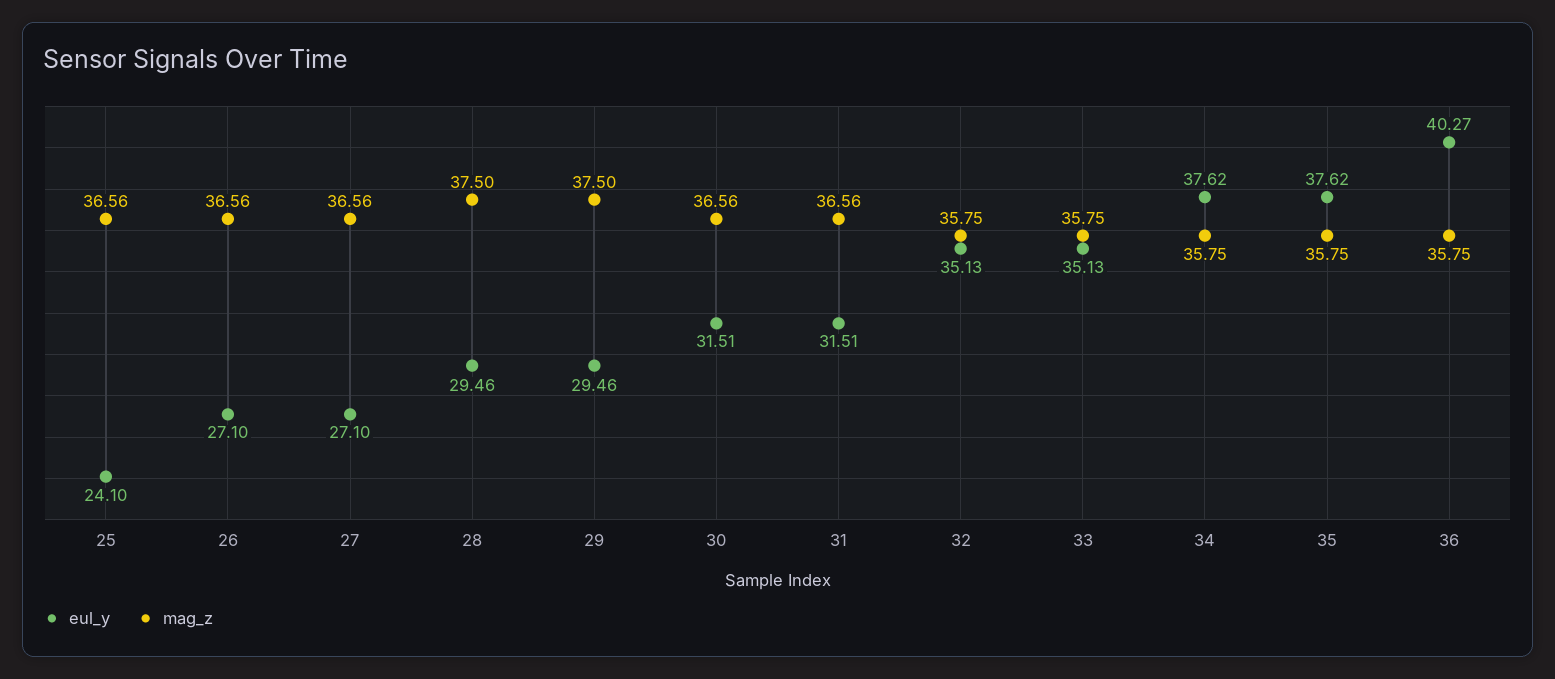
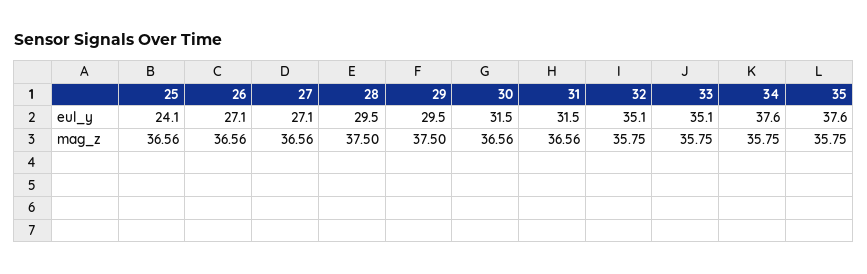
  {
    "eul_y": {
      "25": 24.1,
      "26": 27.1,
      "27": 27.1,
      "28": 29.46,
      "29": 29.46,
      "30": 31.51,
      "31": 31.51,
      "32": 35.13,
      "33": 35.13,
      "34": 37.62,
-     "35": 37.62,
+     "35": 37.62
-     "36": 40.27
    },
    "mag_z": {
      "25": 36.56,
      "26": 36.56,
      "27": 36.56,
      "28": 37.5,
      "29": 37.5,
      "30": 36.56,
      "31": 36.56,
      "32": 35.75,
      "33": 35.75,
      "34": 35.75,
-     "35": 35.75,
+     "35": 35.75
-     "36": 35.75
    }
  }

